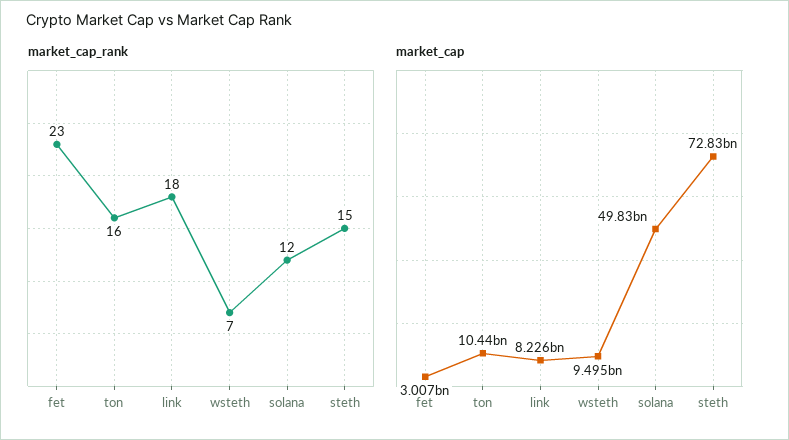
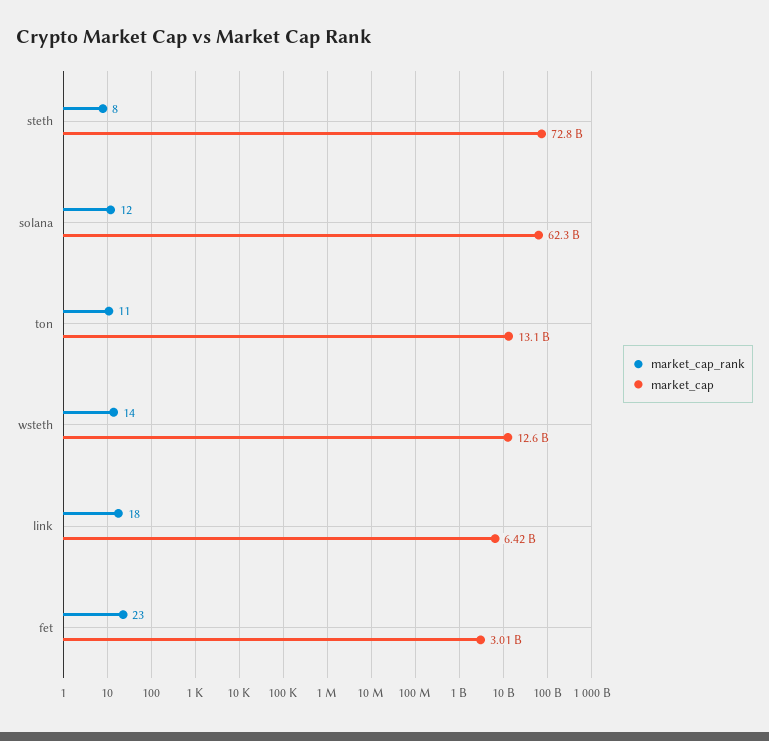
  {
    "market_cap_rank": {
      "fet": 23,
-     "ton": 16,
+     "ton": 11,
      "link": 18,
-     "wsteth": 7,
+     "wsteth": 14,
      "solana": 12,
-     "steth": 15
+     "steth": 8
    },
    "market_cap": {
      "fet": 3007000000,
-     "ton": 10440000000,
+     "ton": 13100000000,
-     "link": 8226000000,
+     "link": 6420000000,
-     "wsteth": 9495000000,
+     "wsteth": 12600000000,
-     "solana": 49830000000,
+     "solana": 62300000000,
      "steth": 72830000000
    }
  }

